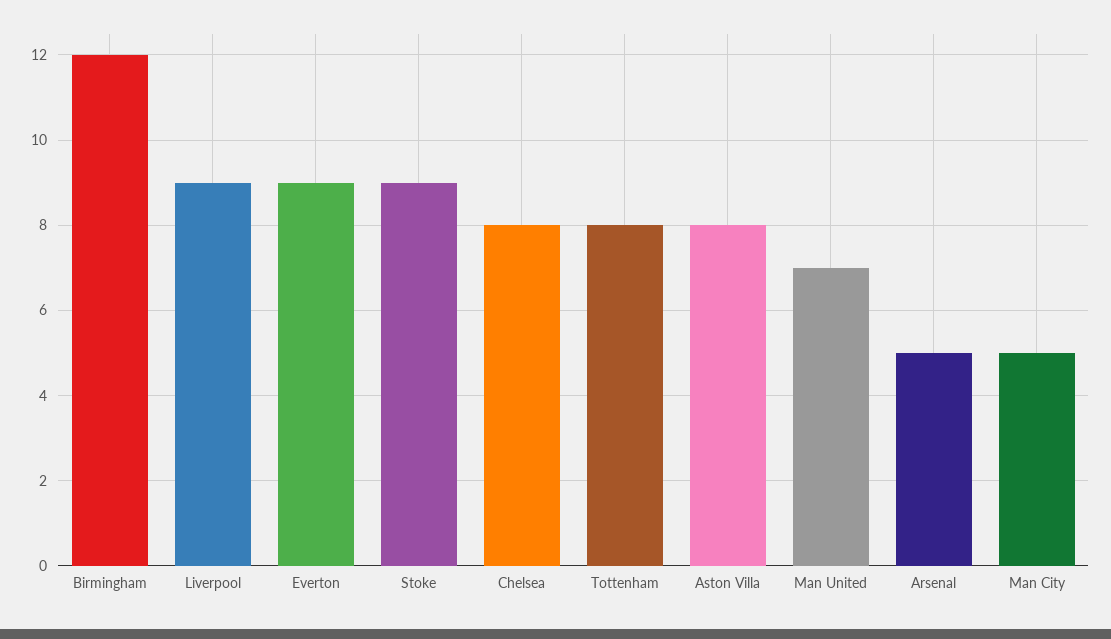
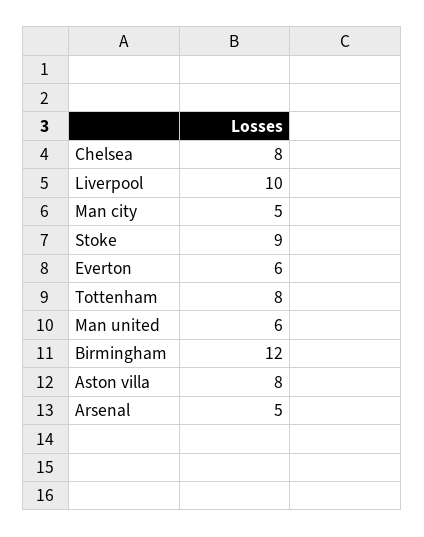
  {
    "Birmingham": 12,
-   "Liverpool": 9,
+   "Liverpool": 10,
-   "Everton": 9,
+   "Everton": 6,
    "Stoke": 9,
    "Chelsea": 8,
    "Tottenham": 8,
    "Aston Villa": 8,
-   "Man United": 7,
+   "Man United": 6,
    "Arsenal": 5,
    "Man City": 5
  }

